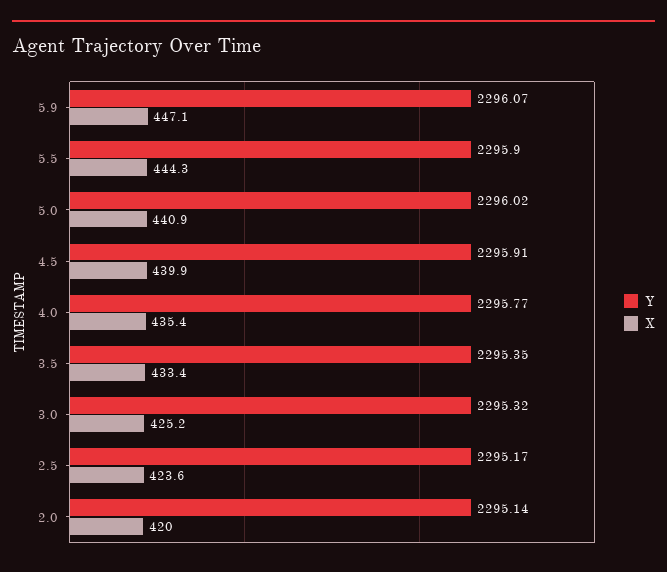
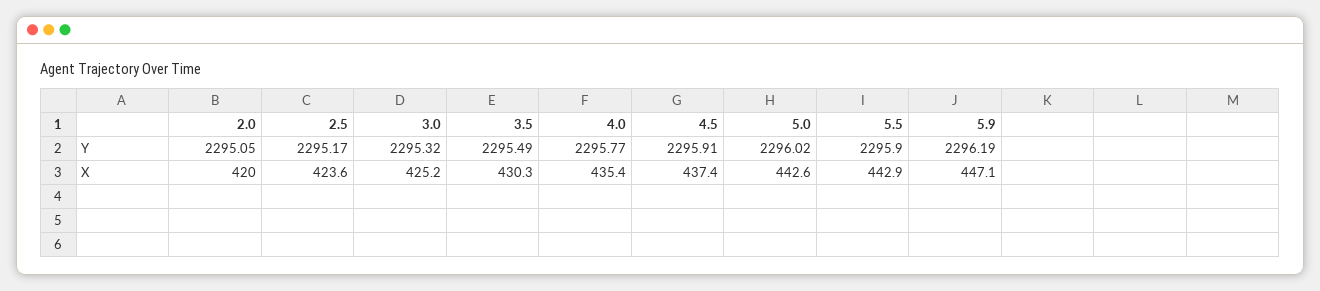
  {
    "Y": {
-     "5.9": 2296.07,
+     "5.9": 2296.19,
      "5.5": 2295.9,
      "5.0": 2296.02,
      "4.5": 2295.91,
      "4.0": 2295.77,
-     "3.5": 2295.35,
+     "3.5": 2295.49,
      "3.0": 2295.32,
      "2.5": 2295.17,
-     "2.0": 2295.14
+     "2.0": 2295.05
    },
    "X": {
      "5.9": 447.1,
-     "5.5": 444.3,
+     "5.5": 442.9,
-     "5.0": 440.9,
+     "5.0": 442.6,
-     "4.5": 439.9,
+     "4.5": 437.4,
      "4.0": 435.4,
-     "3.5": 433.4,
+     "3.5": 430.3,
      "3.0": 425.2,
      "2.5": 423.6,
      "2.0": 420
    }
  }

